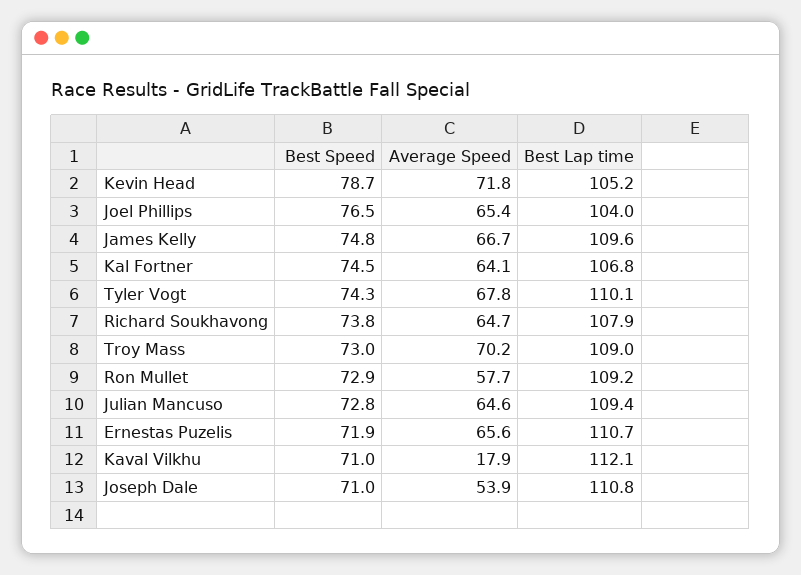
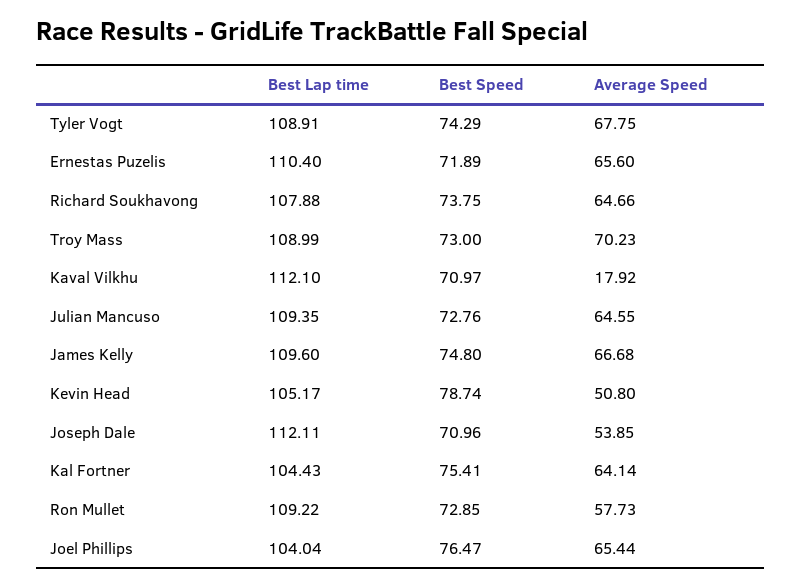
  {
    "Best Speed": {
      "Kevin Head": 78.74,
      "Joel Phillips": 76.47,
      "James Kelly": 74.8,
-     "Kal Fortner": 74.5,
+     "Kal Fortner": 75.41,
      "Tyler Vogt": 74.29,
      "Richard Soukhavong": 73.75,
      "Troy Mass": 73,
      "Ron Mullet": 72.85,
      "Julian Mancuso": 72.76,
      "Ernestas Puzelis": 71.89,
      "Kaval Vilkhu": 70.97,
      "Joseph Dale": 70.96
    },
    "Average Speed": {
-     "Kevin Head": 71.8,
+     "Kevin Head": 50.8,
      "Joel Phillips": 65.44,
      "James Kelly": 66.68,
      "Kal Fortner": 64.14,
      "Tyler Vogt": 67.75,
      "Richard Soukhavong": 64.66,
      "Troy Mass": 70.23,
      "Ron Mullet": 57.73,
      "Julian Mancuso": 64.55,
      "Ernestas Puzelis": 65.6,
      "Kaval Vilkhu": 17.92,
      "Joseph Dale": 53.85
    },
    "Best Lap time": {
      "Kevin Head": 105.17,
      "Joel Phillips": 104.04,
      "James Kelly": 109.6,
-     "Kal Fortner": 106.8,
+     "Kal Fortner": 104.43,
-     "Tyler Vogt": 110.1,
+     "Tyler Vogt": 108.91,
      "Richard Soukhavong": 107.88,
      "Troy Mass": 108.99,
      "Ron Mullet": 109.22,
      "Julian Mancuso": 109.35,
-     "Ernestas Puzelis": 110.7,
+     "Ernestas Puzelis": 110.4,
      "Kaval Vilkhu": 112.1,
-     "Joseph Dale": 110.8
+     "Joseph Dale": 112.11
    }
  }

